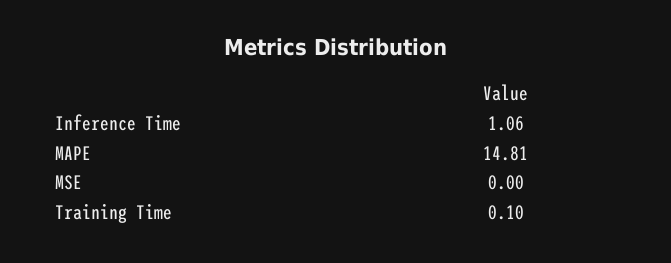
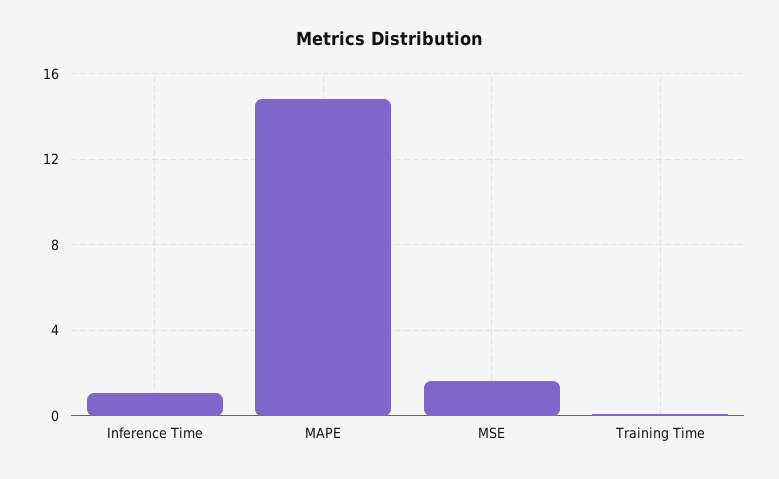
  {
    "Inference Time": 1.06,
    "MAPE": 14.81,
-   "MSE": 0,
+   "MSE": 1.5,
    "Training Time": 0.1
  }

